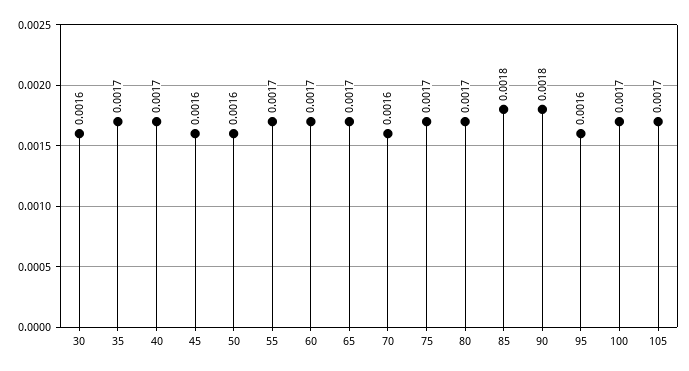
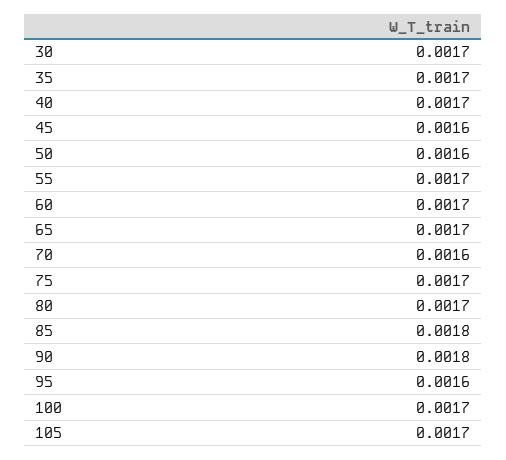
  {
-   "30": 0.0016,
+   "30": 0.0017,
    "35": 0.0017,
    "40": 0.0017,
    "45": 0.0016,
    "50": 0.0016,
    "55": 0.0017,
    "60": 0.0017,
    "65": 0.0017,
    "70": 0.0016,
    "75": 0.0017,
    "80": 0.0017,
    "85": 0.0018,
    "90": 0.0018,
    "95": 0.0016,
    "100": 0.0017,
    "105": 0.0017
  }

